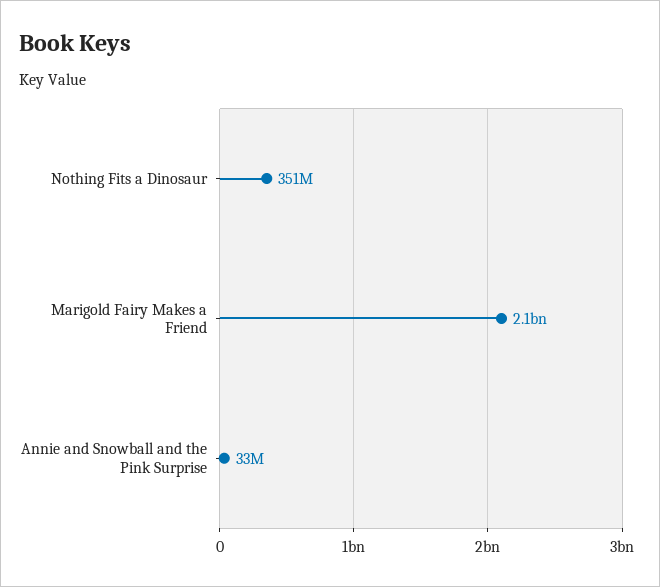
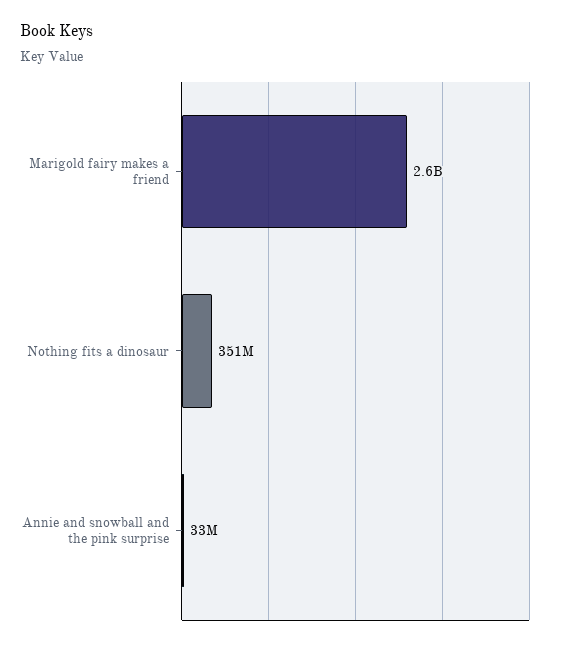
  {
    "Nothing Fits a Dinosaur": 351000000,
-   "Marigold Fairy Makes a Friend": 2100000000,
+   "Marigold Fairy Makes a Friend": 2600000000,
    "Annie and Snowball and the Pink Surprise": 33000000
  }

